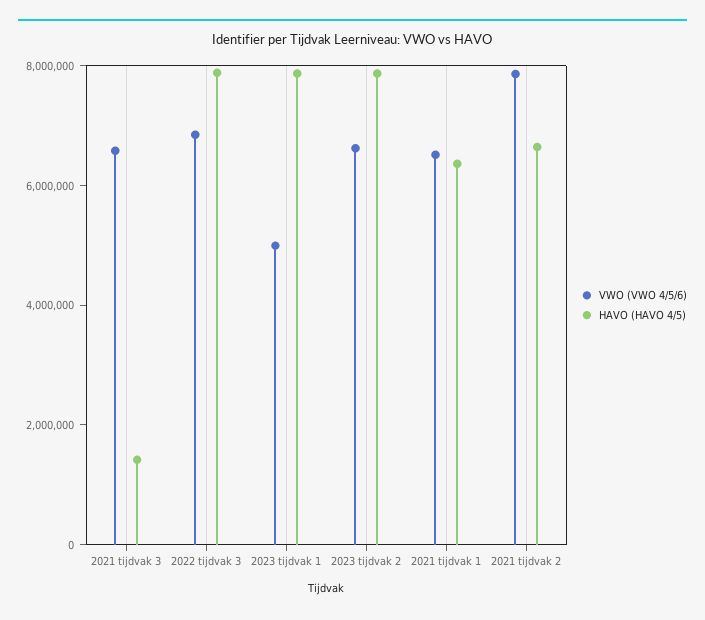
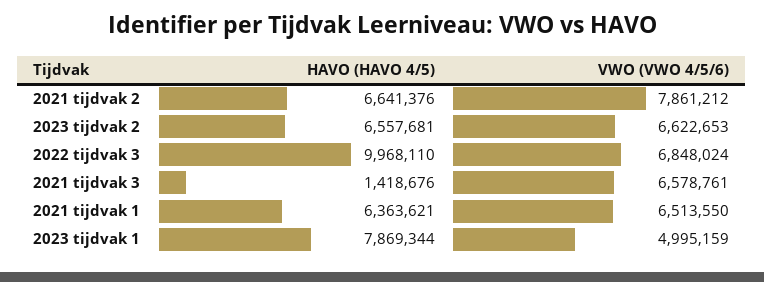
  {
    "VWO (VWO 4/5/6)": {
      "2021 tijdvak 3": 6578761,
      "2022 tijdvak 3": 6848024,
      "2023 tijdvak 1": 4995159,
      "2023 tijdvak 2": 6622653,
      "2021 tijdvak 1": 6513550,
      "2021 tijdvak 2": 7861212
    },
    "HAVO (HAVO 4/5)": {
      "2021 tijdvak 3": 1418676,
-     "2022 tijdvak 3": 8000000,
+     "2022 tijdvak 3": 9968110,
      "2023 tijdvak 1": 7869344,
-     "2023 tijdvak 2": 8000000,
+     "2023 tijdvak 2": 6557681,
      "2021 tijdvak 1": 6363621,
      "2021 tijdvak 2": 6641376
    }
  }

